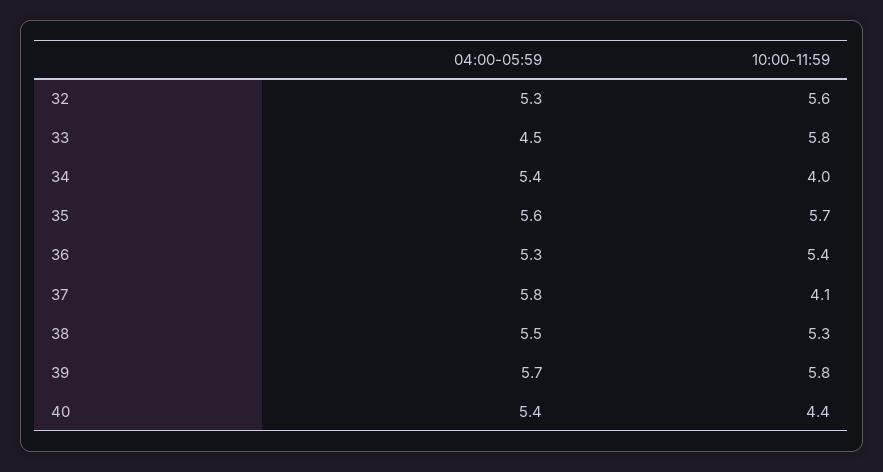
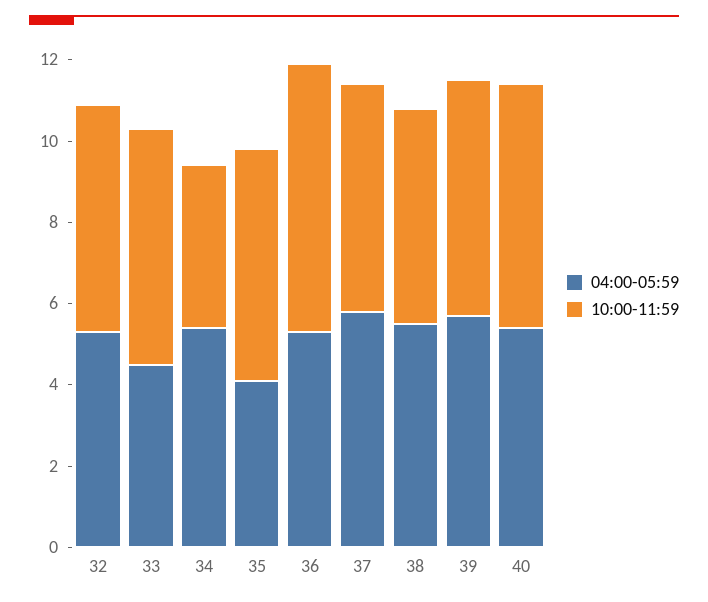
  {
    "04:00-05:59": {
      "32": 5.3,
      "33": 4.5,
      "34": 5.4,
-     "35": 5.6,
+     "35": 4,
      "36": 5.3,
      "37": 5.8,
      "38": 5.5,
      "39": 5.7,
      "40": 5.4
    },
    "10:00-11:59": {
      "32": 5.6,
      "33": 5.8,
      "34": 4,
      "35": 5.7,
-     "36": 5.4,
+     "36": 6.5,
-     "37": 4.1,
+     "37": 5.5,
      "38": 5.3,
      "39": 5.8,
-     "40": 4.4
+     "40": 6
    }
  }

